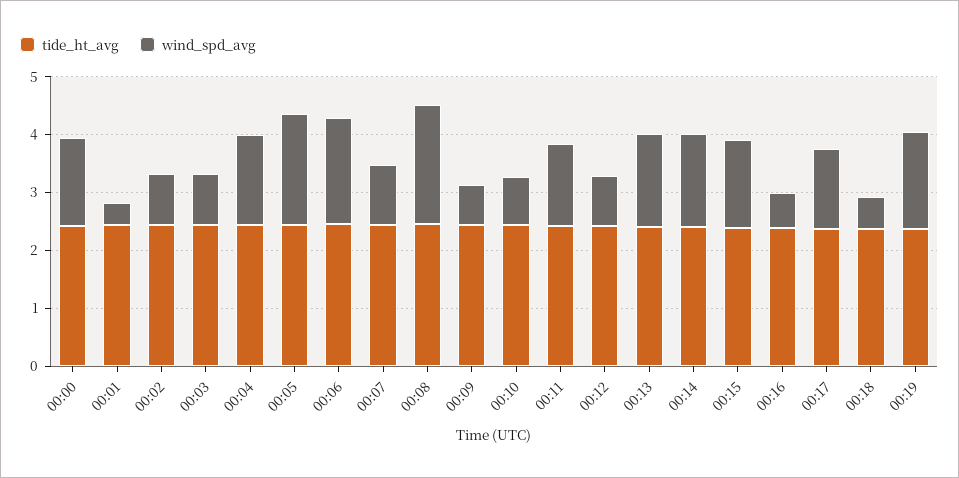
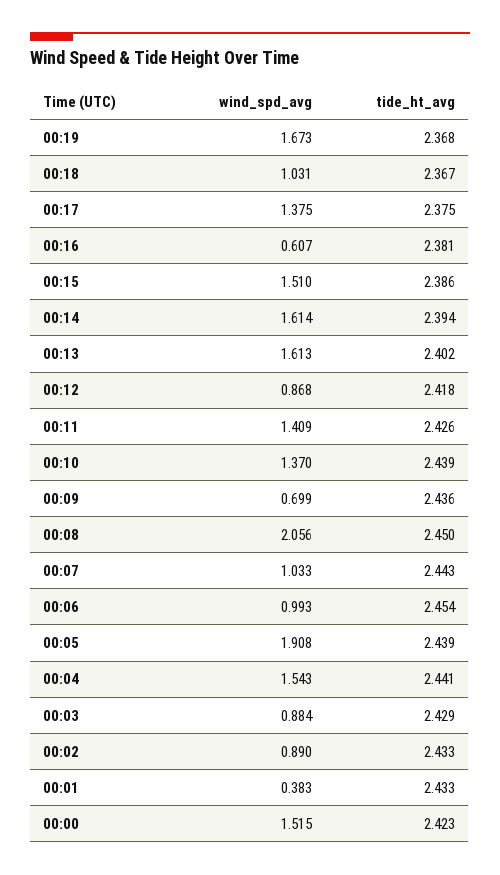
  {
    "tide_ht_avg": {
      "00:00": 2.423,
      "00:01": 2.433,
      "00:02": 2.433,
      "00:03": 2.429,
      "00:04": 2.441,
      "00:05": 2.439,
      "00:06": 2.454,
      "00:07": 2.443,
      "00:08": 2.45,
      "00:09": 2.436,
      "00:10": 2.439,
      "00:11": 2.426,
      "00:12": 2.418,
      "00:13": 2.402,
      "00:14": 2.394,
      "00:15": 2.386,
      "00:16": 2.381,
      "00:17": 2.375,
      "00:18": 2.367,
      "00:19": 2.368
    },
    "wind_spd_avg": {
      "00:00": 1.515,
      "00:01": 0.383,
      "00:02": 0.89,
      "00:03": 0.884,
      "00:04": 1.543,
      "00:05": 1.908,
-     "00:06": 1.8,
+     "00:06": 0.993,
      "00:07": 1.033,
      "00:08": 2.056,
      "00:09": 0.699,
-     "00:10": 0.8,
+     "00:10": 1.37,
      "00:11": 1.409,
      "00:12": 0.868,
      "00:13": 1.613,
      "00:14": 1.614,
      "00:15": 1.51,
      "00:16": 0.607,
      "00:17": 1.375,
-     "00:18": 0.6,
+     "00:18": 1.031,
      "00:19": 1.673
    }
  }

